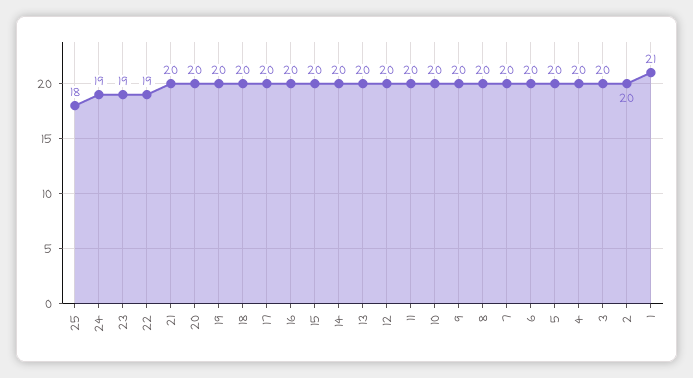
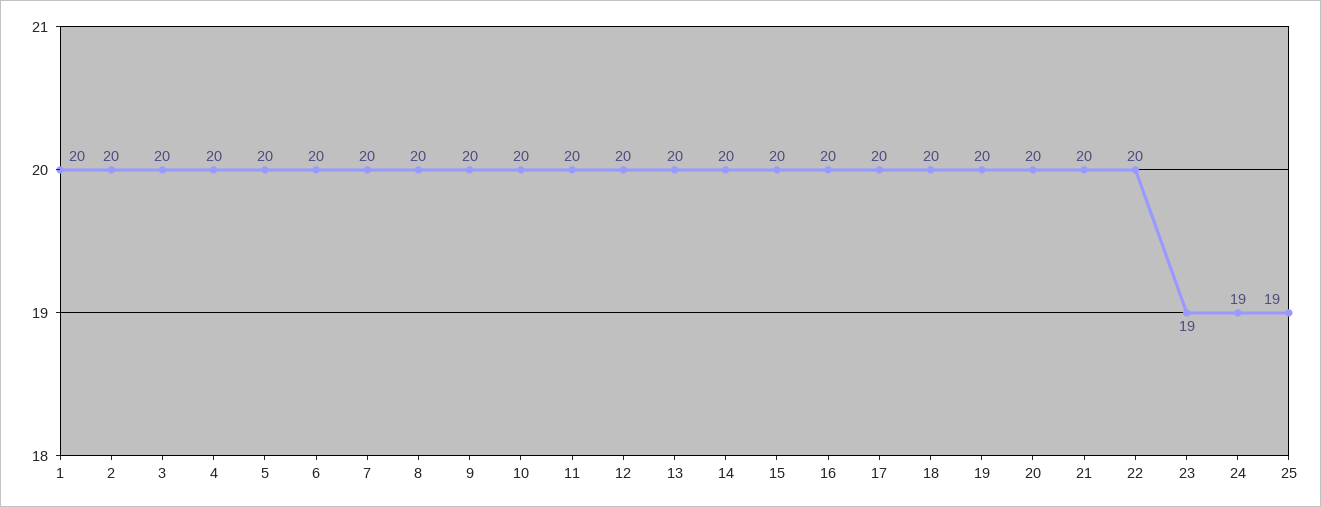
  {
-   "25": 18,
+   "25": 19,
    "24": 19,
    "23": 19,
-   "22": 19,
+   "22": 20,
    "21": 20,
    "20": 20,
    "19": 20,
    "18": 20,
    "17": 20,
    "16": 20,
    "15": 20,
    "14": 20,
    "13": 20,
    "12": 20,
    "11": 20,
    "10": 20,
    "9": 20,
    "8": 20,
    "7": 20,
    "6": 20,
    "5": 20,
    "4": 20,
    "3": 20,
    "2": 20,
-   "1": 21
+   "1": 20
  }

